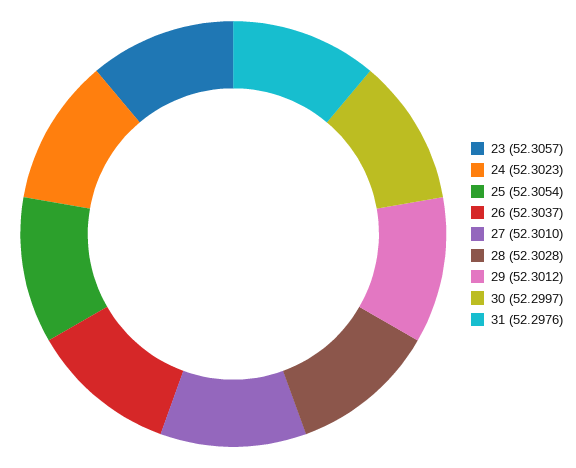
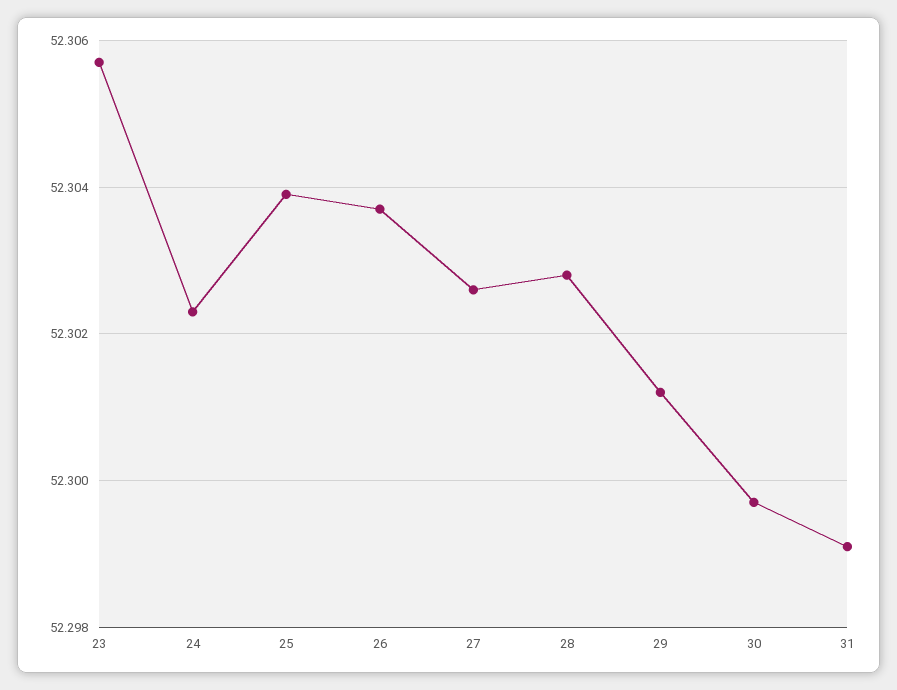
  {
    "23": 52.3057,
    "24": 52.3023,
-   "25": 52.3054,
+   "25": 52.304,
    "26": 52.3037,
-   "27": 52.301,
+   "27": 52.3025,
    "28": 52.3028,
    "29": 52.3012,
    "30": 52.2997,
-   "31": 52.2976
+   "31": 52.299
  }

